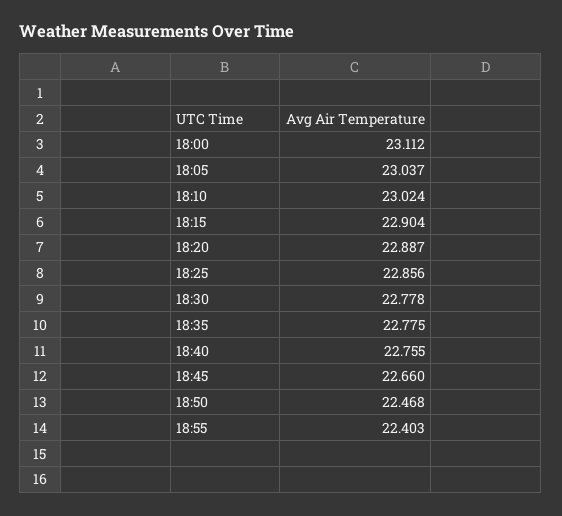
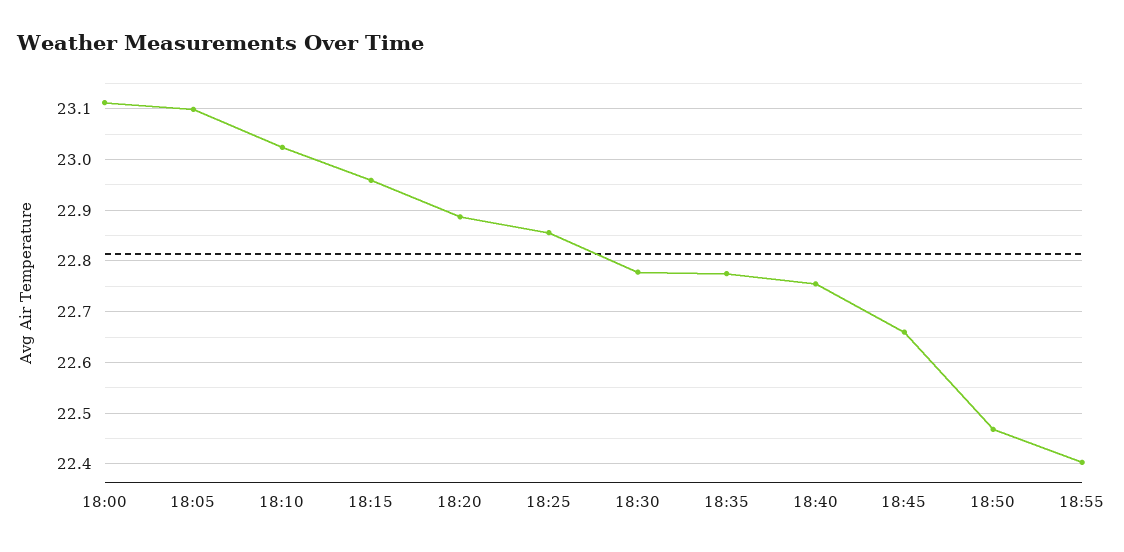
  {
    "18:00": 23.112,
-   "18:05": 23.037,
+   "18:05": 23.1,
    "18:10": 23.024,
-   "18:15": 22.904,
+   "18:15": 22.96,
    "18:20": 22.887,
    "18:25": 22.856,
    "18:30": 22.778,
    "18:35": 22.775,
    "18:40": 22.755,
    "18:45": 22.66,
    "18:50": 22.468,
    "18:55": 22.403
  }

